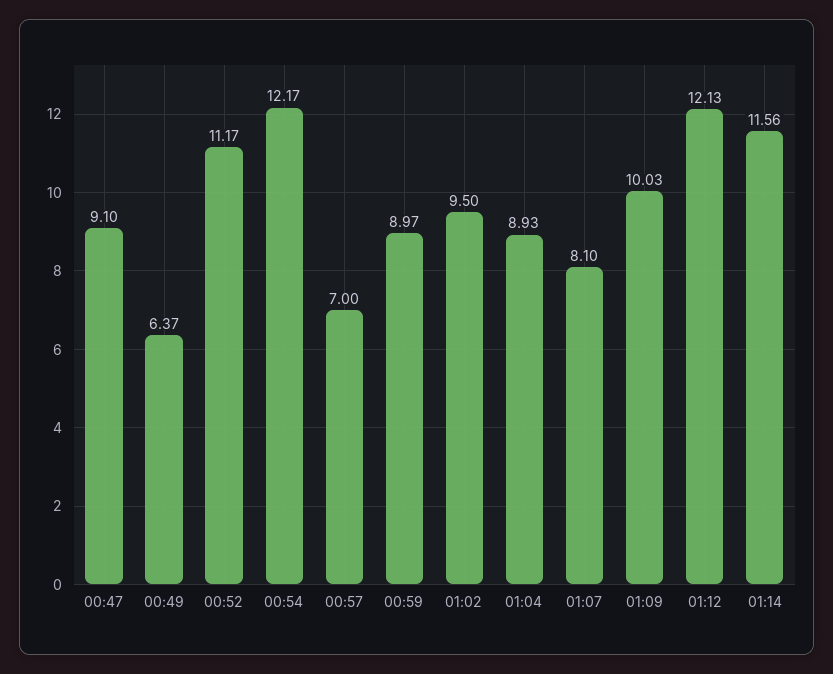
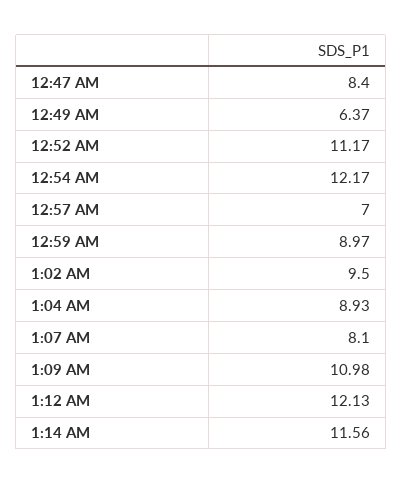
  {
-   "00:47": 9.1,
+   "00:47": 8.4,
    "00:49": 6.37,
    "00:52": 11.17,
    "00:54": 12.17,
    "00:57": 7,
    "00:59": 8.97,
    "01:02": 9.5,
    "01:04": 8.93,
    "01:07": 8.1,
-   "01:09": 10.03,
+   "01:09": 10.98,
    "01:12": 12.13,
    "01:14": 11.56
  }

